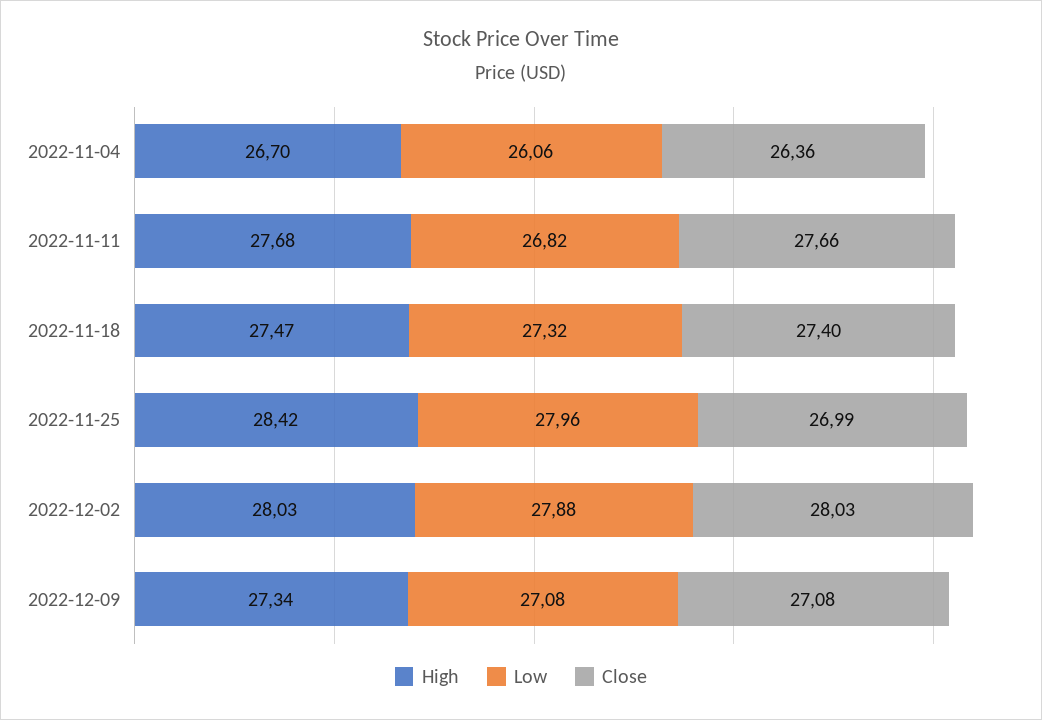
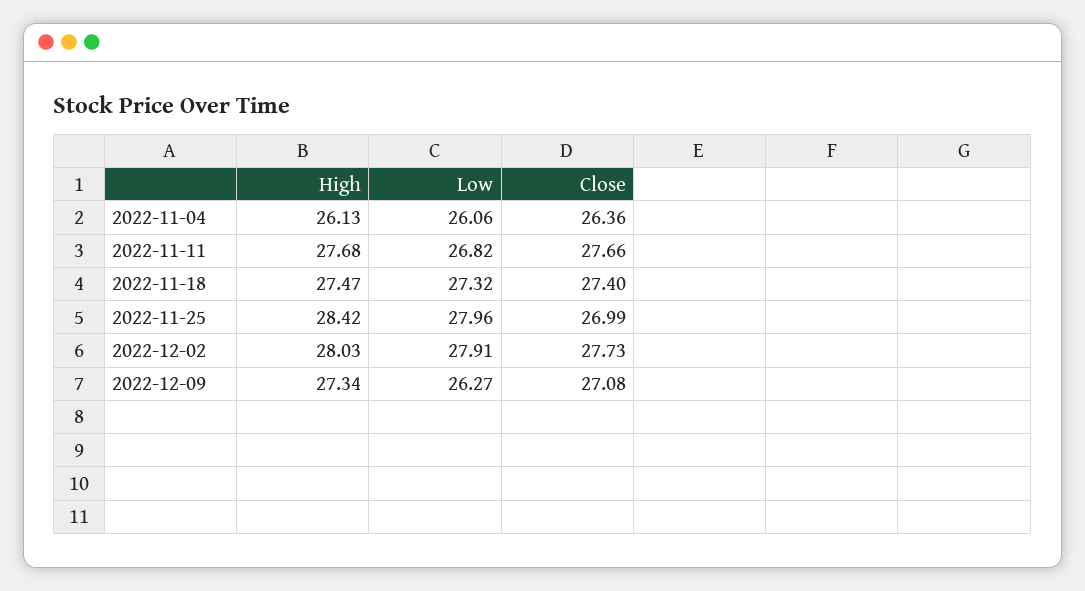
  {
    "High": {
-     "2022-11-04": 26.7,
+     "2022-11-04": 26.13,
      "2022-11-11": 27.68,
      "2022-11-18": 27.47,
      "2022-11-25": 28.42,
      "2022-12-02": 28.03,
      "2022-12-09": 27.34
    },
    "Low": {
      "2022-11-04": 26.06,
      "2022-11-11": 26.82,
      "2022-11-18": 27.32,
      "2022-11-25": 27.96,
-     "2022-12-02": 27.88,
+     "2022-12-02": 27.91,
-     "2022-12-09": 27.08
+     "2022-12-09": 26.27
    },
    "Close": {
      "2022-11-04": 26.36,
      "2022-11-11": 27.66,
      "2022-11-18": 27.4,
      "2022-11-25": 26.99,
-     "2022-12-02": 28.03,
+     "2022-12-02": 27.73,
      "2022-12-09": 27.08
    }
  }

